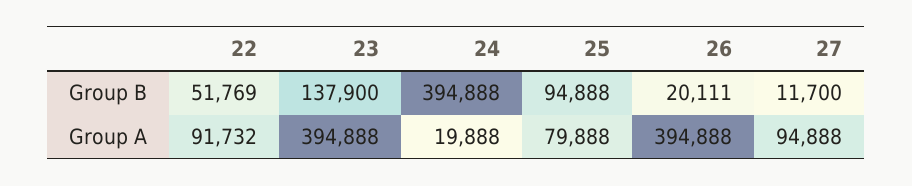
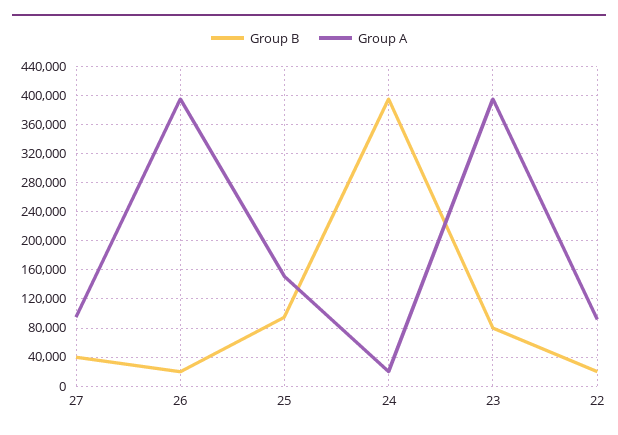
  {
    "Group B": {
-     "22": 51769,
+     "22": 20000,
-     "23": 137900,
+     "23": 80000,
      "24": 394888,
      "25": 94888,
      "26": 20111,
-     "27": 11700
+     "27": 40000
    },
    "Group A": {
      "22": 91732,
      "23": 394888,
      "24": 19888,
-     "25": 79888,
+     "25": 150000,
      "26": 394888,
      "27": 94888
    }
  }

